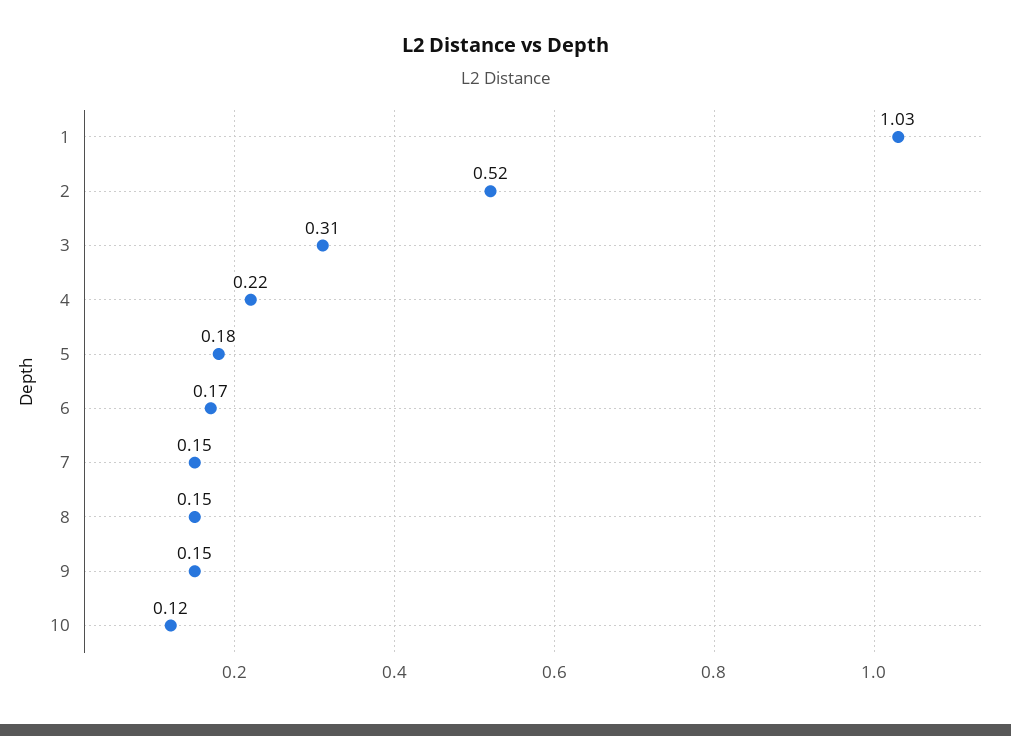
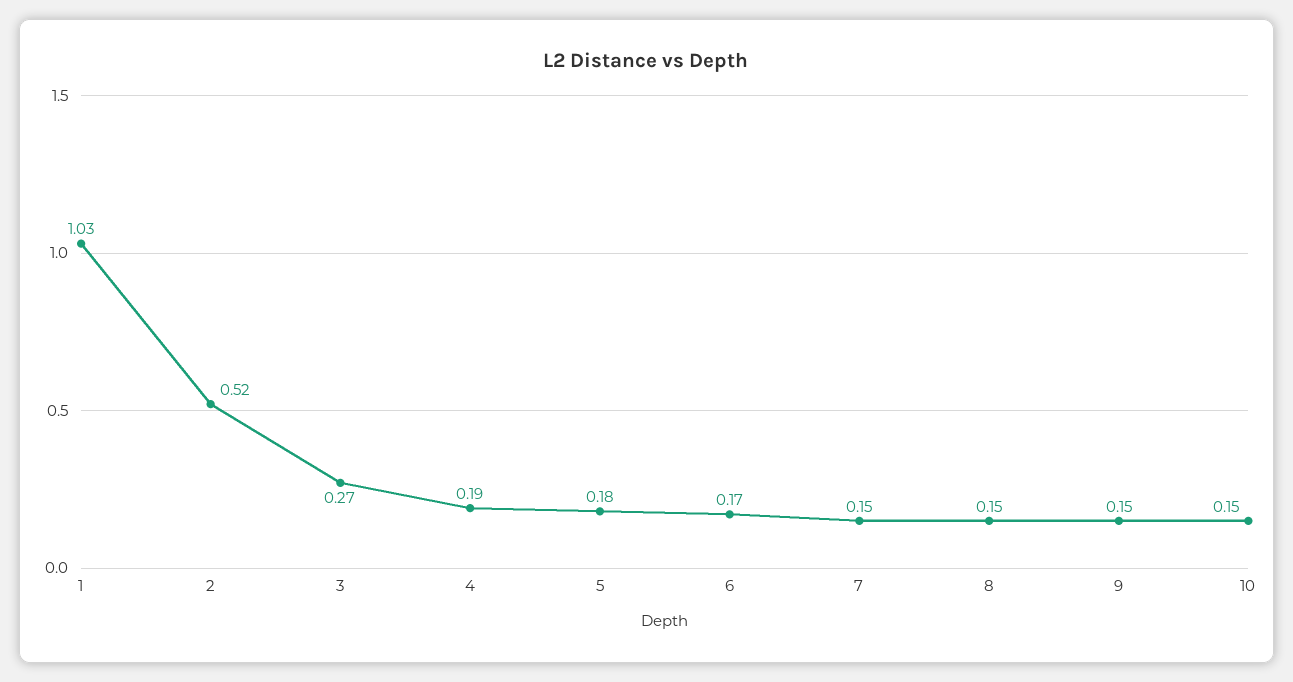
  {
    "1": 1.03,
    "2": 0.52,
-   "3": 0.31,
+   "3": 0.27,
-   "4": 0.22,
+   "4": 0.19,
    "5": 0.18,
    "6": 0.17,
    "7": 0.15,
    "8": 0.15,
    "9": 0.15,
-   "10": 0.12
+   "10": 0.15
  }

